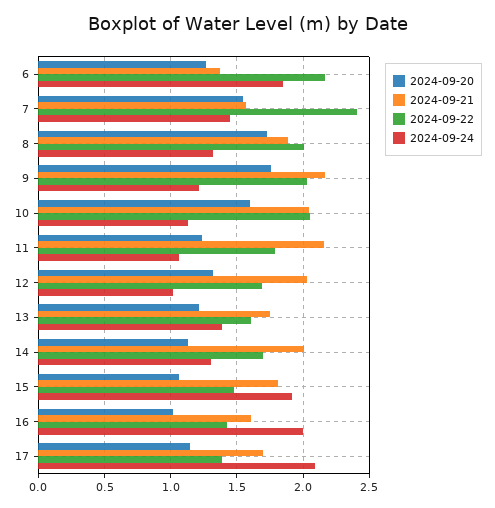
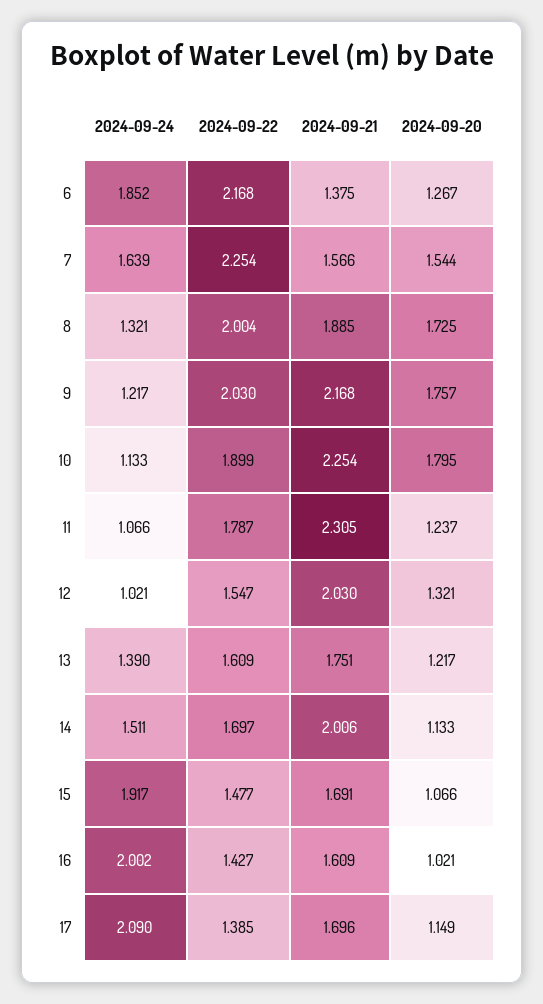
  {
    "2024-09-20": {
      "6": 1.267,
      "7": 1.544,
      "8": 1.725,
      "9": 1.757,
-     "10": 1.6,
+     "10": 1.795,
      "11": 1.237,
      "12": 1.321,
      "13": 1.217,
      "14": 1.133,
      "15": 1.066,
      "16": 1.021,
      "17": 1.149
    },
    "2024-09-21": {
      "6": 1.375,
      "7": 1.566,
      "8": 1.885,
      "9": 2.168,
-     "10": 2.05,
+     "10": 2.254,
-     "11": 2.15,
+     "11": 2.305,
      "12": 2.03,
      "13": 1.751,
      "14": 2.006,
-     "15": 1.8,
+     "15": 1.691,
      "16": 1.609,
      "17": 1.696
    },
    "2024-09-22": {
      "6": 2.168,
-     "7": 2.4,
+     "7": 2.254,
      "8": 2.004,
      "9": 2.03,
-     "10": 2.05,
+     "10": 1.899,
      "11": 1.787,
-     "12": 1.7,
+     "12": 1.547,
      "13": 1.609,
      "14": 1.697,
      "15": 1.477,
      "16": 1.427,
      "17": 1.385
    },
    "2024-09-24": {
      "6": 1.852,
-     "7": 1.45,
+     "7": 1.639,
      "8": 1.321,
      "9": 1.217,
      "10": 1.133,
      "11": 1.066,
      "12": 1.021,
      "13": 1.39,
-     "14": 1.3,
+     "14": 1.511,
      "15": 1.917,
      "16": 2.002,
      "17": 2.09
    }
  }

